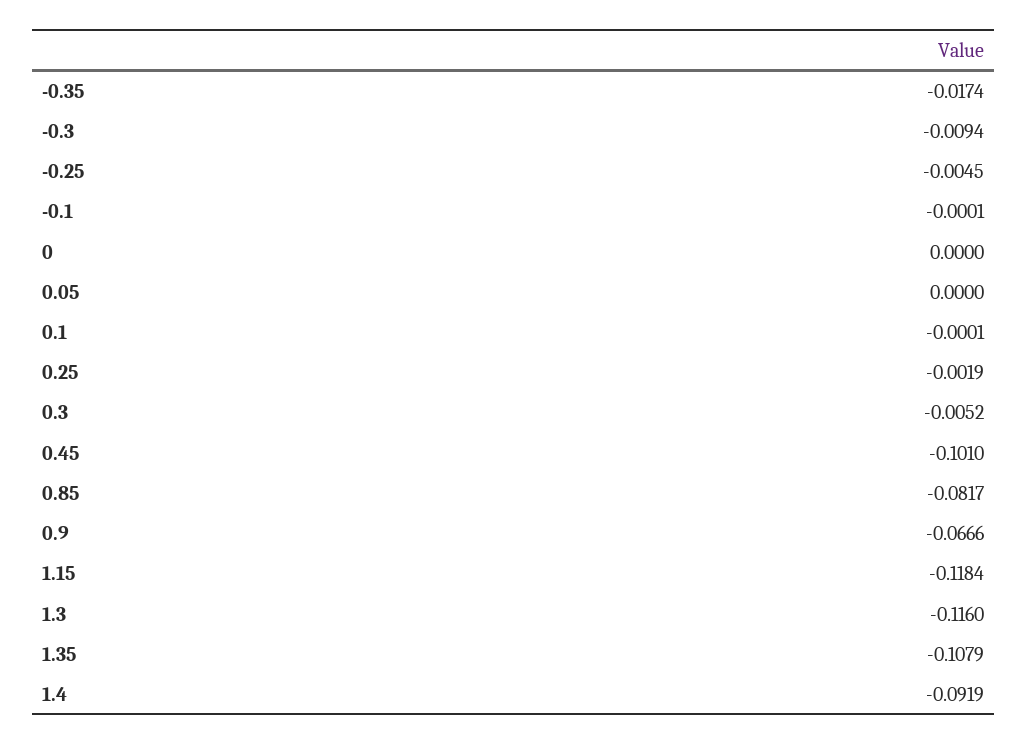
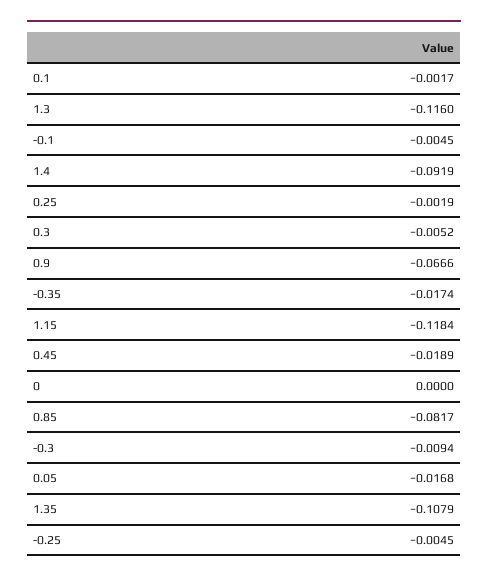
  {
    "-0.35": -0.0174,
    "-0.3": -0.0094,
    "-0.25": -0.0045,
-   "-0.1": -0.0001,
+   "-0.1": -0.0045,
    "0": 0,
-   "0.05": 0,
+   "0.05": -0.0168,
-   "0.1": -0.0001,
+   "0.1": -0.0017,
    "0.25": -0.0019,
    "0.3": -0.0052,
-   "0.45": -0.101,
+   "0.45": -0.0189,
    "0.85": -0.0817,
    "0.9": -0.0666,
    "1.15": -0.1184,
    "1.3": -0.116,
    "1.35": -0.1079,
    "1.4": -0.0919
  }

